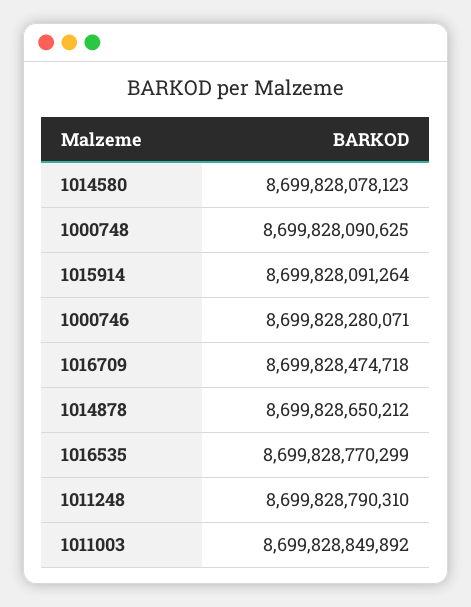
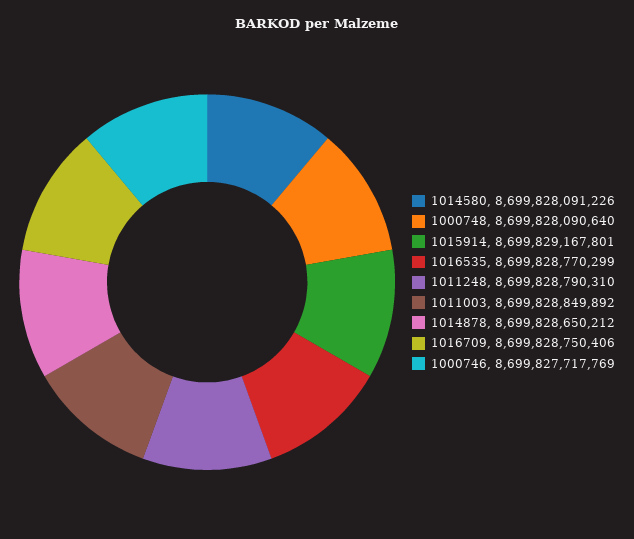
  {
-   "1014580": 8699828078123,
+   "1014580": 8699828091226,
-   "1000748": 8699828090625,
+   "1000748": 8699828090640,
-   "1015914": 8699828091264,
+   "1015914": 8699829167801,
-   "1000746": 8699828280071,
+   "1000746": 8699827717769,
-   "1016709": 8699828474718,
+   "1016709": 8699828750406,
    "1014878": 8699828650212,
    "1016535": 8699828770299,
    "1011248": 8699828790310,
    "1011003": 8699828849892
  }

